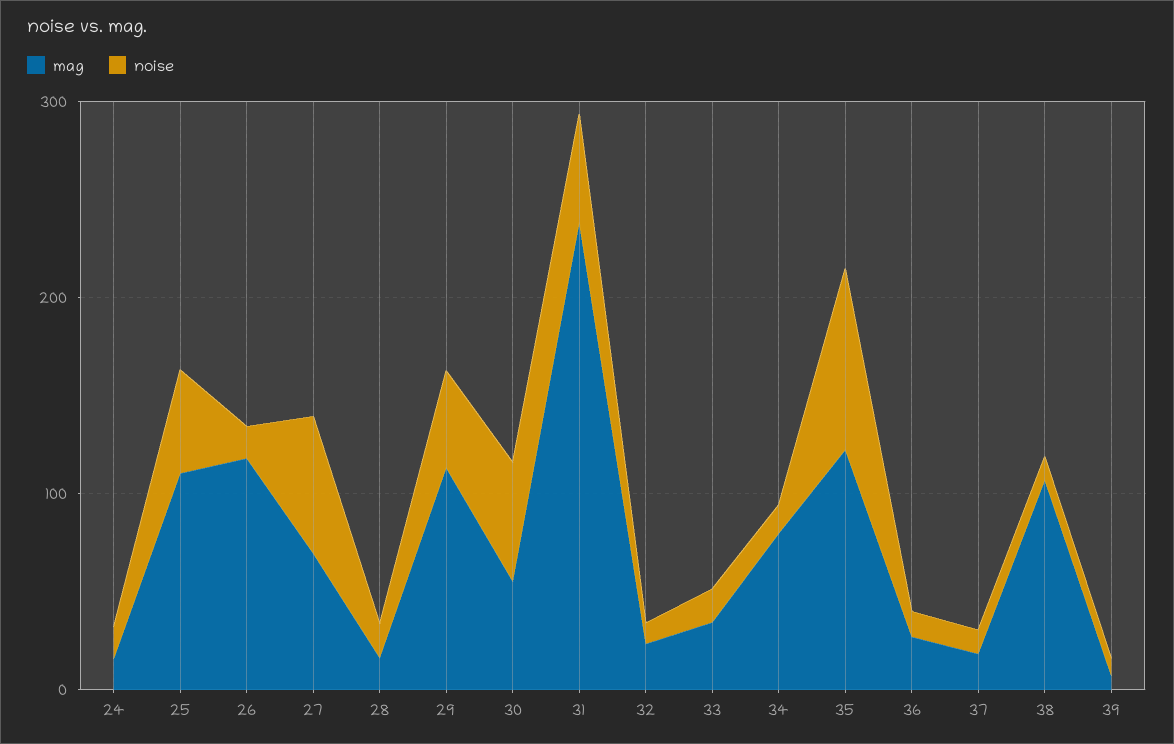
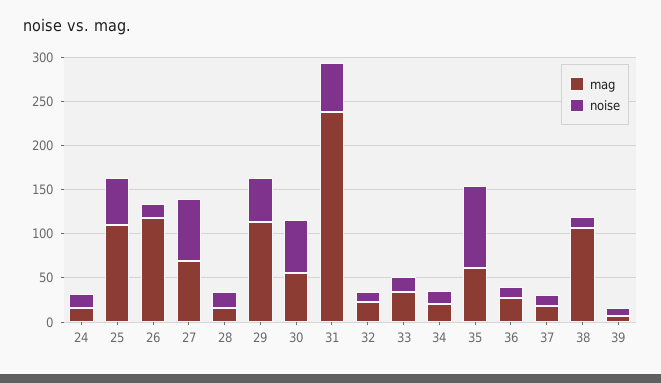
  {
    "mag": {
      "24": 20,
      "25": 110,
      "26": 120,
      "27": 70,
      "28": 20,
      "29": 110,
      "30": 60,
      "31": 240,
      "32": 20,
      "33": 30,
-     "34": 80,
+     "34": 20,
-     "35": 120,
+     "35": 60,
      "36": 30,
      "37": 20,
      "38": 110,
      "39": 10
    },
    "noise": {
      "24": 20,
      "25": 50,
      "26": 20,
      "27": 70,
      "28": 20,
      "29": 50,
      "30": 60,
      "31": 60,
      "32": 10,
      "33": 20,
      "34": 10,
      "35": 90,
      "36": 10,
      "37": 10,
      "38": 10,
      "39": 10
    }
  }

